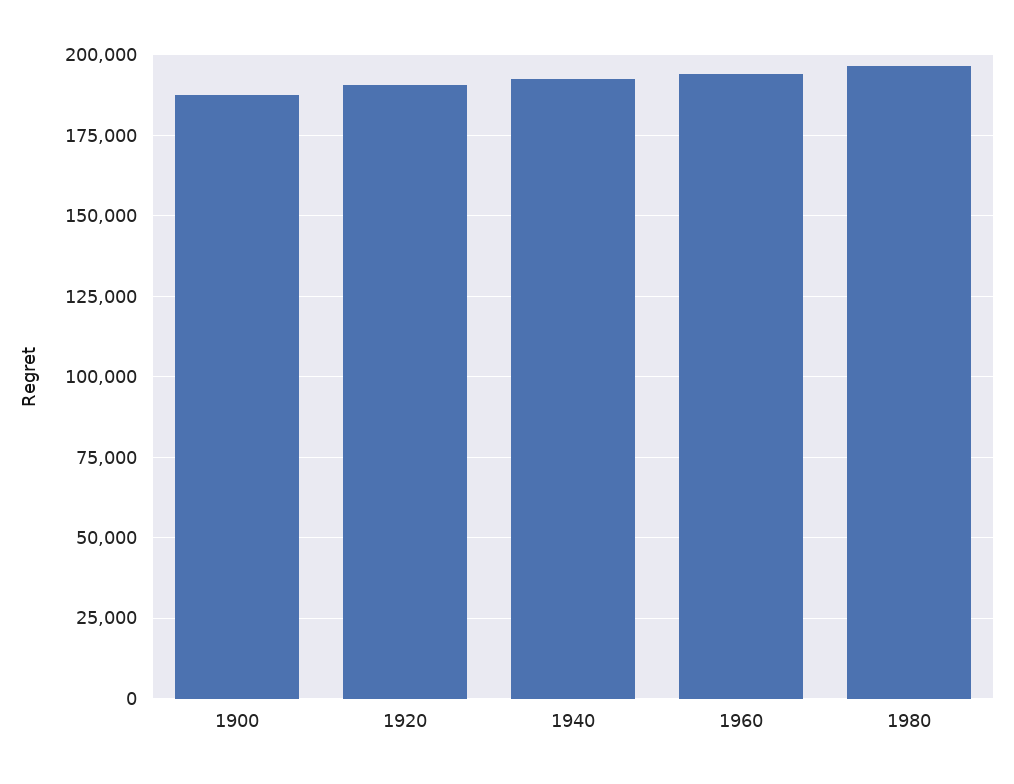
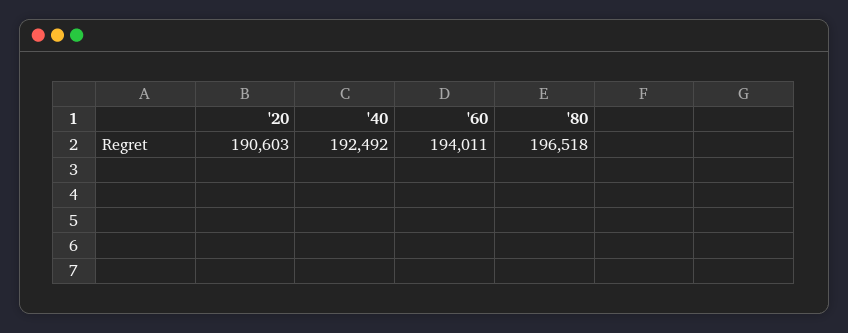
  {
-   "1900": 187500,
    "1920": 190603,
    "1940": 192492,
    "1960": 194011,
    "1980": 196518
  }

